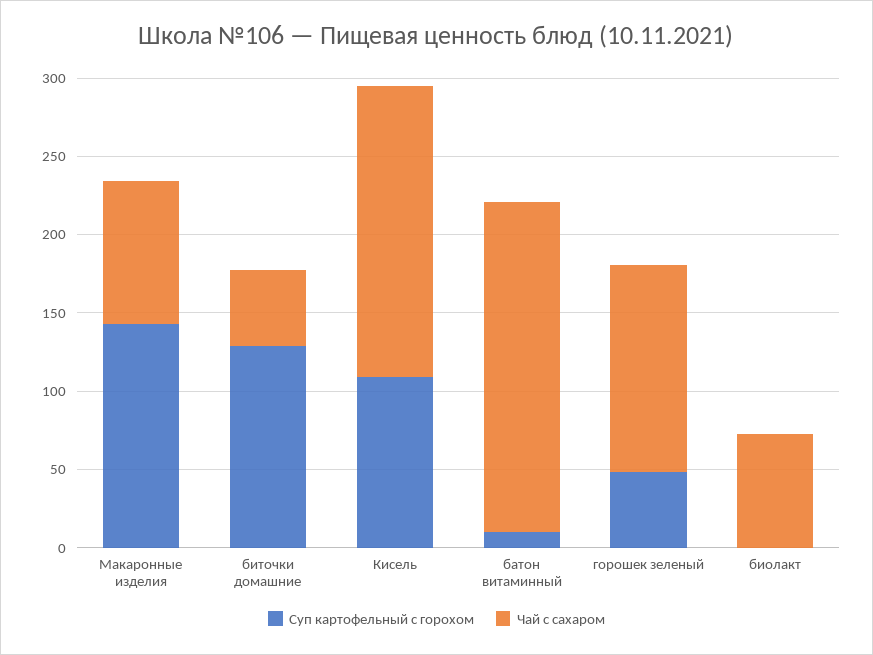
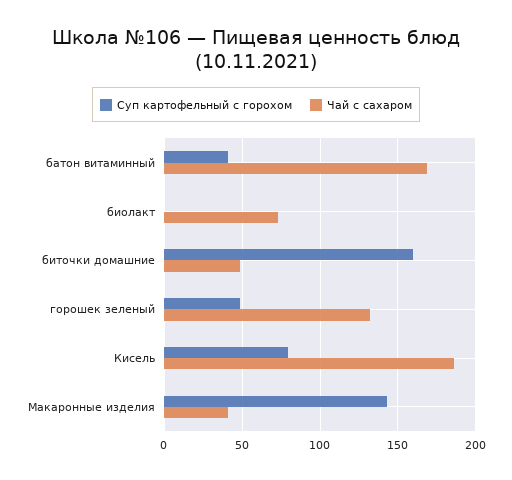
  {
    "Суп картофельный с горохом": {
      "Макаронные изделия": 145,
-     "биточки домашние": 130,
+     "биточки домашние": 160,
-     "Кисель": 110,
+     "Кисель": 80,
-     "батон витаминный": 10,
+     "батон витаминный": 40,
      "горошек зеленый": 50,
      "биолакт": 0
    },
    "Чай с сахаром": {
-     "Макаронные изделия": 90,
+     "Макаронные изделия": 40,
      "биточки домашние": 50,
      "Кисель": 185,
-     "батон витаминный": 210,
+     "батон витаминный": 170,
      "горошек зеленый": 130,
      "биолакт": 75
    }
  }

